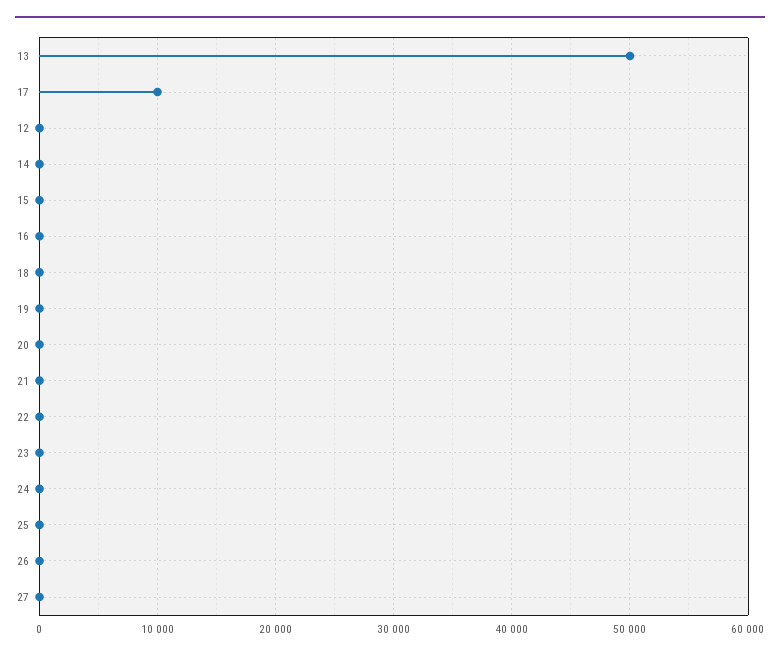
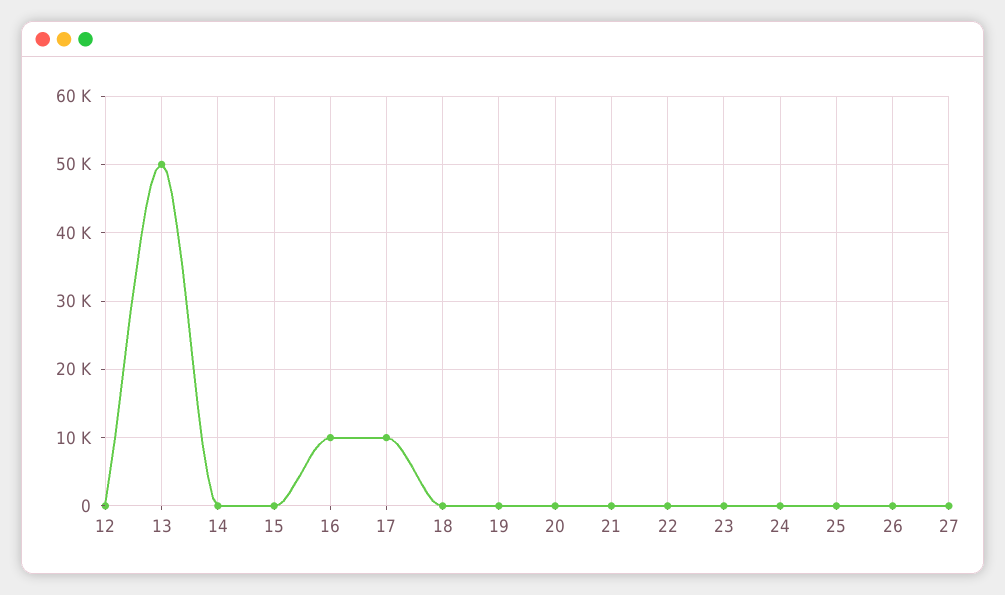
  {
    "13": 50000,
    "17": 10000,
    "12": 0,
    "14": 0,
    "15": 0,
-   "16": 0,
+   "16": 10000,
    "18": 0,
    "19": 0,
    "20": 0,
    "21": 0,
    "22": 0,
    "23": 0,
    "24": 0,
    "25": 0,
    "26": 0,
    "27": 0
  }

